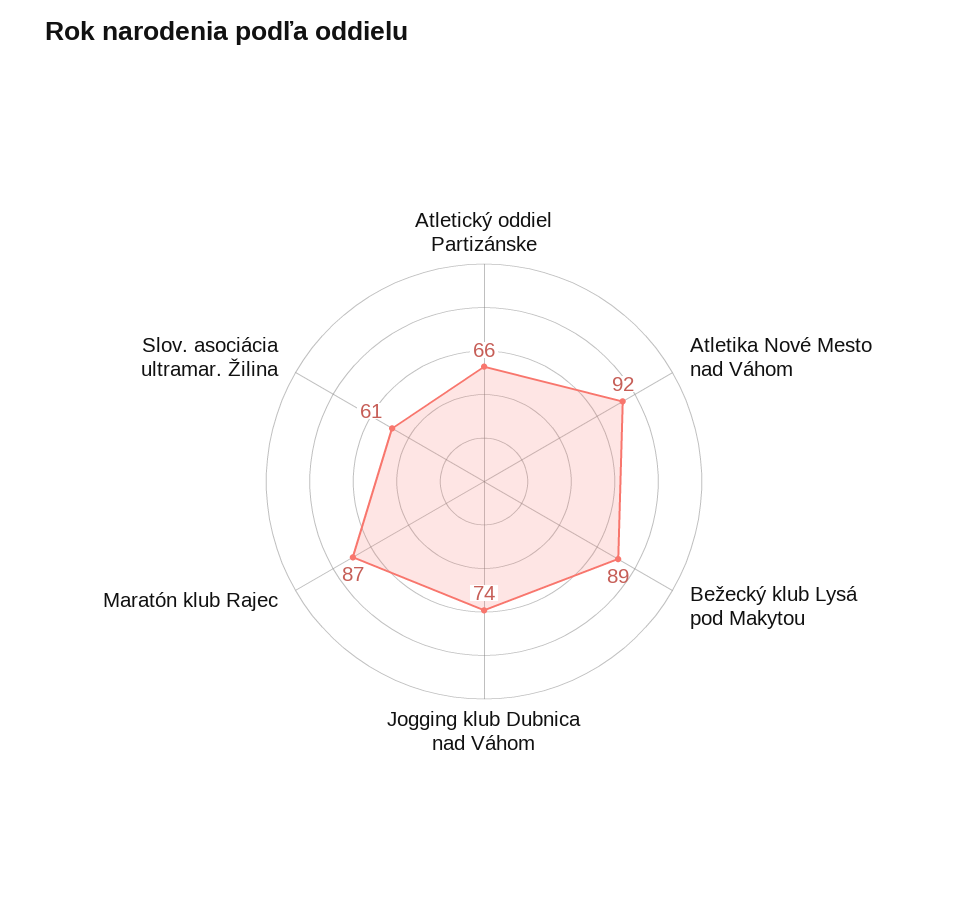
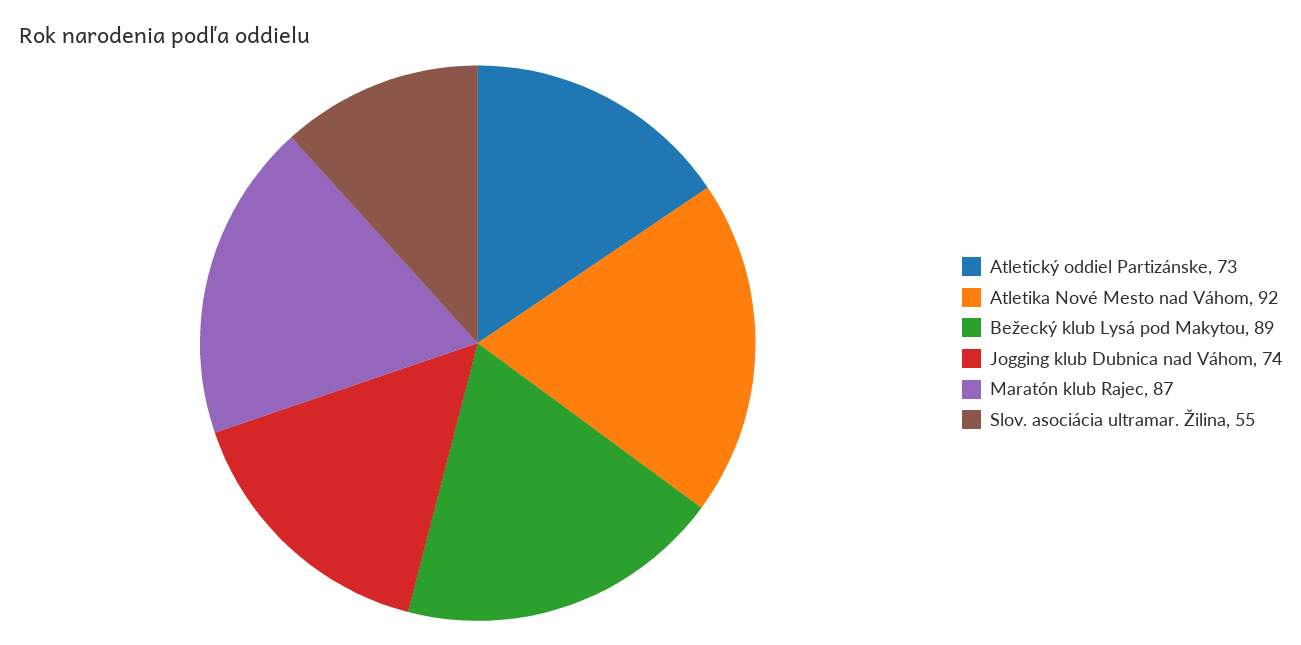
  {
-   "Atletický oddiel Partizánske": 66,
+   "Atletický oddiel Partizánske": 73,
    "Atletika Nové Mesto nad Váhom": 92,
    "Bežecký klub Lysá pod Makytou": 89,
    "Jogging klub Dubnica nad Váhom": 74,
    "Maratón klub Rajec": 87,
-   "Slov. asociácia ultramar. Žilina": 61
+   "Slov. asociácia ultramar. Žilina": 55
  }

